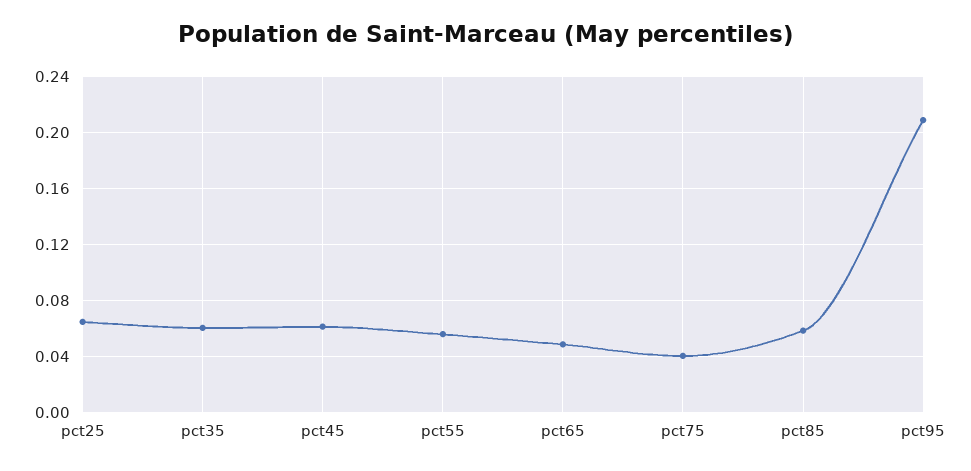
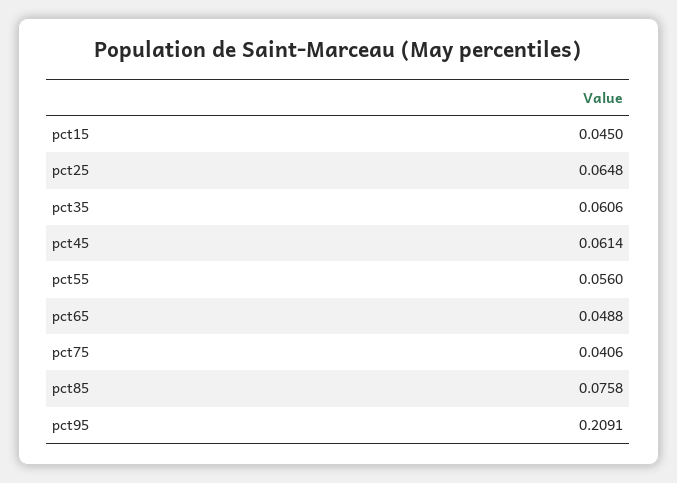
  {
    "pct25": 0.0648,
    "pct35": 0.0606,
    "pct45": 0.0614,
    "pct55": 0.056,
    "pct65": 0.0488,
    "pct75": 0.0406,
-   "pct85": 0.06,
+   "pct85": 0.0758,
-   "pct95": 0.2091
+   "pct95": 0.2091,
+   "pct15": 0.045
  }

